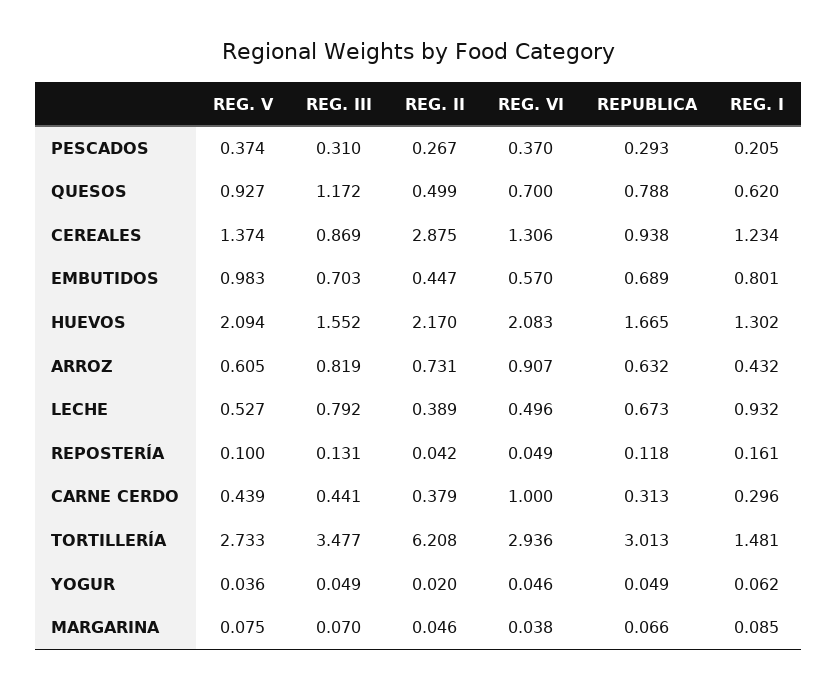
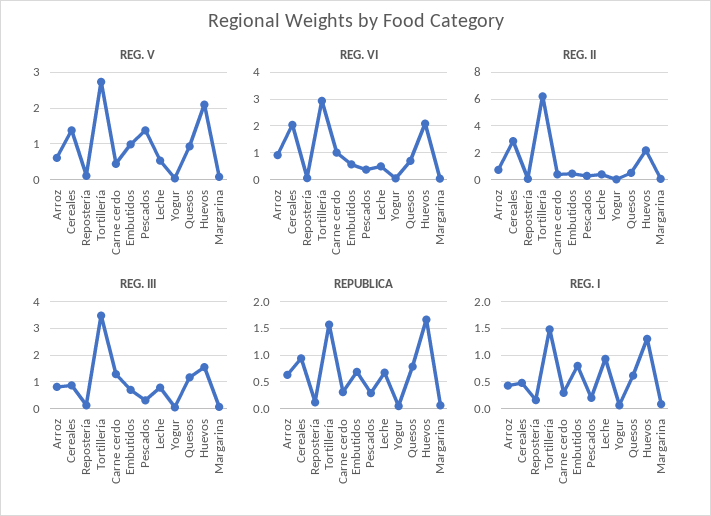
  {
    "REG. V": {
-     "PESCADOS": 0.374,
+     "PESCADOS": 1.4,
      "QUESOS": 0.927,
      "CEREALES": 1.374,
      "EMBUTIDOS": 0.983,
      "HUEVOS": 2.094,
      "ARROZ": 0.605,
      "LECHE": 0.527,
      "REPOSTERÍA": 0.1,
      "CARNE CERDO": 0.439,
      "TORTILLERÍA": 2.733,
      "YOGUR": 0.036,
      "MARGARINA": 0.075
    },
    "REG. III": {
      "PESCADOS": 0.31,
      "QUESOS": 1.172,
      "CEREALES": 0.869,
      "EMBUTIDOS": 0.703,
      "HUEVOS": 1.552,
      "ARROZ": 0.819,
      "LECHE": 0.792,
      "REPOSTERÍA": 0.131,
-     "CARNE CERDO": 0.441,
+     "CARNE CERDO": 1.25,
      "TORTILLERÍA": 3.477,
      "YOGUR": 0.049,
      "MARGARINA": 0.07
    },
    "REG. II": {
      "PESCADOS": 0.267,
      "QUESOS": 0.499,
      "CEREALES": 2.875,
      "EMBUTIDOS": 0.447,
      "HUEVOS": 2.17,
      "ARROZ": 0.731,
      "LECHE": 0.389,
      "REPOSTERÍA": 0.042,
      "CARNE CERDO": 0.379,
      "TORTILLERÍA": 6.208,
      "YOGUR": 0.02,
      "MARGARINA": 0.046
    },
    "REG. VI": {
      "PESCADOS": 0.37,
      "QUESOS": 0.7,
-     "CEREALES": 1.306,
+     "CEREALES": 2,
      "EMBUTIDOS": 0.57,
      "HUEVOS": 2.083,
      "ARROZ": 0.907,
      "LECHE": 0.496,
      "REPOSTERÍA": 0.049,
      "CARNE CERDO": 1,
      "TORTILLERÍA": 2.936,
      "YOGUR": 0.046,
      "MARGARINA": 0.038
    },
    "REPUBLICA": {
      "PESCADOS": 0.293,
      "QUESOS": 0.788,
      "CEREALES": 0.938,
      "EMBUTIDOS": 0.689,
      "HUEVOS": 1.665,
      "ARROZ": 0.632,
      "LECHE": 0.673,
      "REPOSTERÍA": 0.118,
      "CARNE CERDO": 0.313,
-     "TORTILLERÍA": 3.013,
+     "TORTILLERÍA": 1.5,
      "YOGUR": 0.049,
      "MARGARINA": 0.066
    },
    "REG. I": {
      "PESCADOS": 0.205,
      "QUESOS": 0.62,
-     "CEREALES": 1.234,
+     "CEREALES": 0.5,
      "EMBUTIDOS": 0.801,
      "HUEVOS": 1.302,
      "ARROZ": 0.432,
      "LECHE": 0.932,
      "REPOSTERÍA": 0.161,
      "CARNE CERDO": 0.296,
      "TORTILLERÍA": 1.481,
      "YOGUR": 0.062,
      "MARGARINA": 0.085
    }
  }

